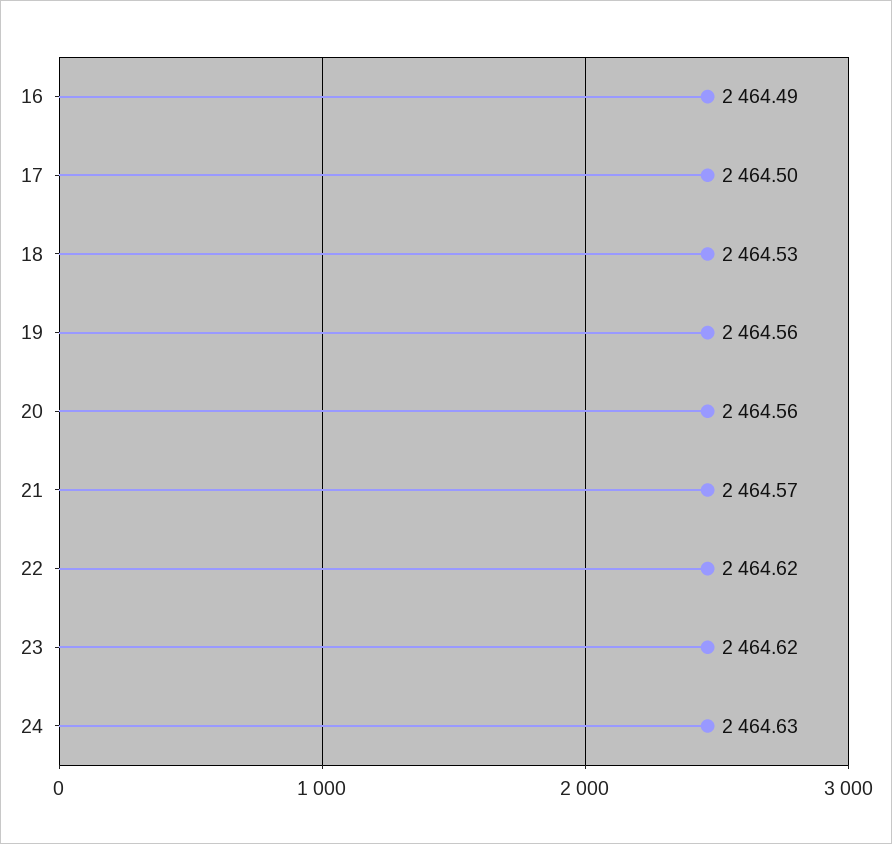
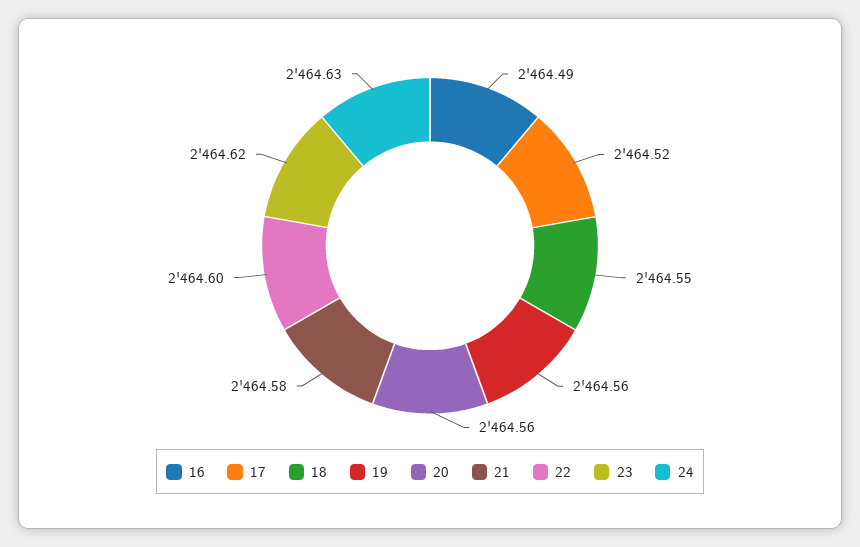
  {
    "16": 2464.49,
-   "17": 2464.5,
+   "17": 2464.52,
-   "18": 2464.53,
+   "18": 2464.55,
    "19": 2464.56,
    "20": 2464.56,
-   "21": 2464.57,
+   "21": 2464.58,
-   "22": 2464.62,
+   "22": 2464.6,
    "23": 2464.62,
    "24": 2464.63
  }

